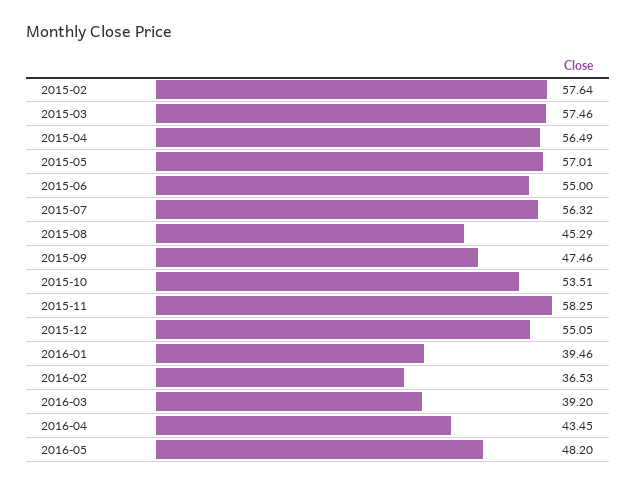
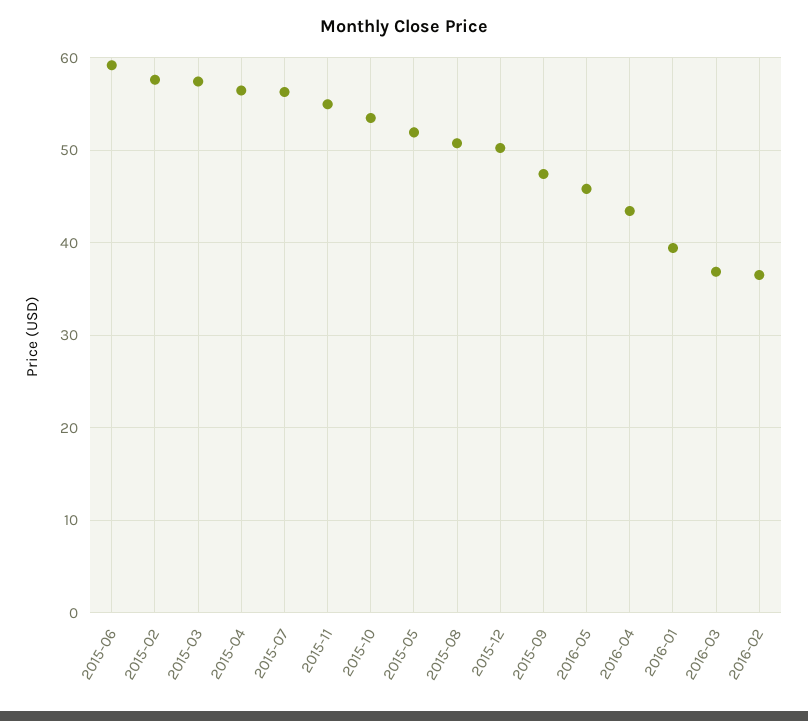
  {
    "2015-02": 57.64,
    "2015-03": 57.46,
    "2015-04": 56.49,
-   "2015-05": 57.01,
+   "2015-05": 52,
-   "2015-06": 55,
+   "2015-06": 59,
    "2015-07": 56.32,
-   "2015-08": 45.29,
+   "2015-08": 51,
    "2015-09": 47.46,
    "2015-10": 53.51,
-   "2015-11": 58.25,
+   "2015-11": 55,
-   "2015-12": 55.05,
+   "2015-12": 50,
    "2016-01": 39.46,
    "2016-02": 36.53,
-   "2016-03": 39.2,
+   "2016-03": 37,
    "2016-04": 43.45,
-   "2016-05": 48.2
+   "2016-05": 46
  }

